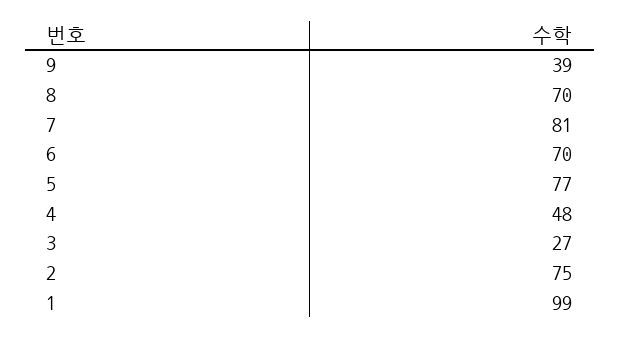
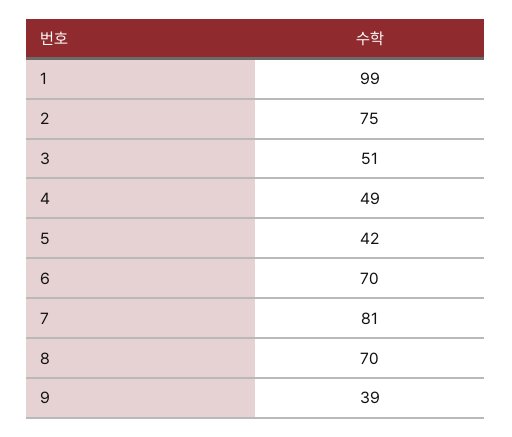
  {
    "9": 39,
    "8": 70,
    "7": 81,
    "6": 70,
-   "5": 77,
+   "5": 42,
-   "4": 48,
+   "4": 49,
-   "3": 27,
+   "3": 51,
    "2": 75,
    "1": 99
  }

